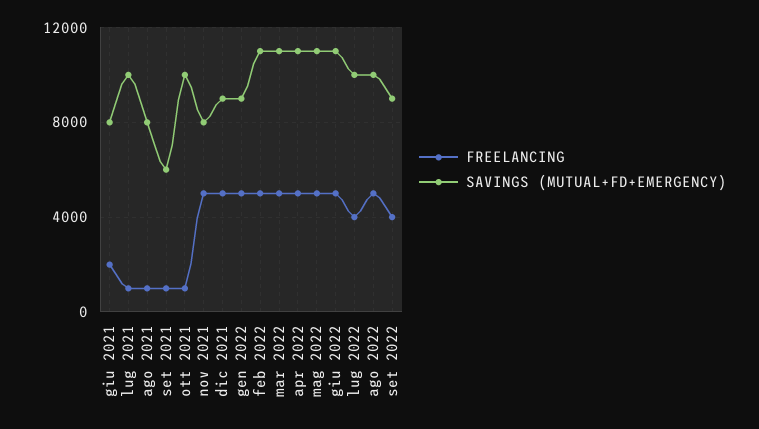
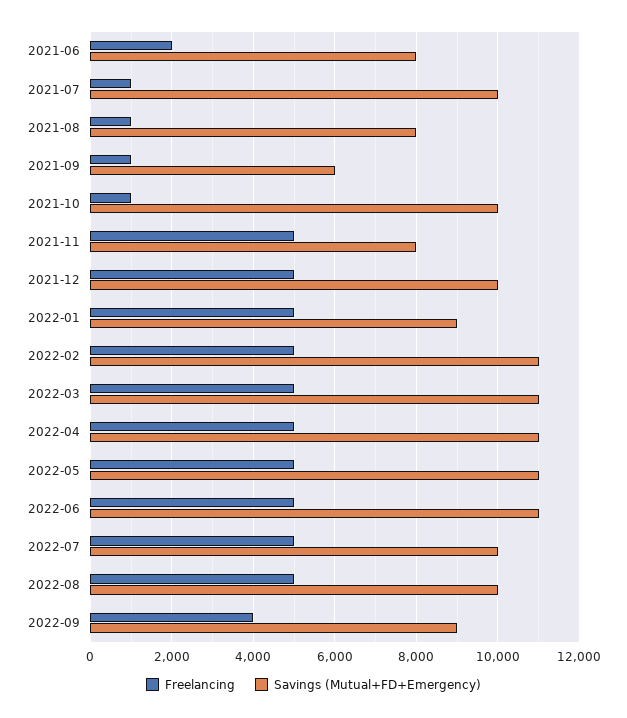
  {
    "FREELANCING": {
      "giu 2021": 2000,
      "lug 2021": 1000,
      "ago 2021": 1000,
      "set 2021": 1000,
      "ott 2021": 1000,
      "nov 2021": 5000,
      "dic 2021": 5000,
      "gen 2022": 5000,
      "feb 2022": 5000,
      "mar 2022": 5000,
      "apr 2022": 5000,
      "mag 2022": 5000,
      "giu 2022": 5000,
-     "lug 2022": 4000,
+     "lug 2022": 5000,
      "ago 2022": 5000,
      "set 2022": 4000
    },
    "SAVINGS (MUTUAL+FD+EMERGENCY)": {
      "giu 2021": 8000,
      "lug 2021": 10000,
      "ago 2021": 8000,
      "set 2021": 6000,
      "ott 2021": 10000,
      "nov 2021": 8000,
-     "dic 2021": 9000,
+     "dic 2021": 10000,
      "gen 2022": 9000,
      "feb 2022": 11000,
      "mar 2022": 11000,
      "apr 2022": 11000,
      "mag 2022": 11000,
      "giu 2022": 11000,
      "lug 2022": 10000,
      "ago 2022": 10000,
      "set 2022": 9000
    }
  }

